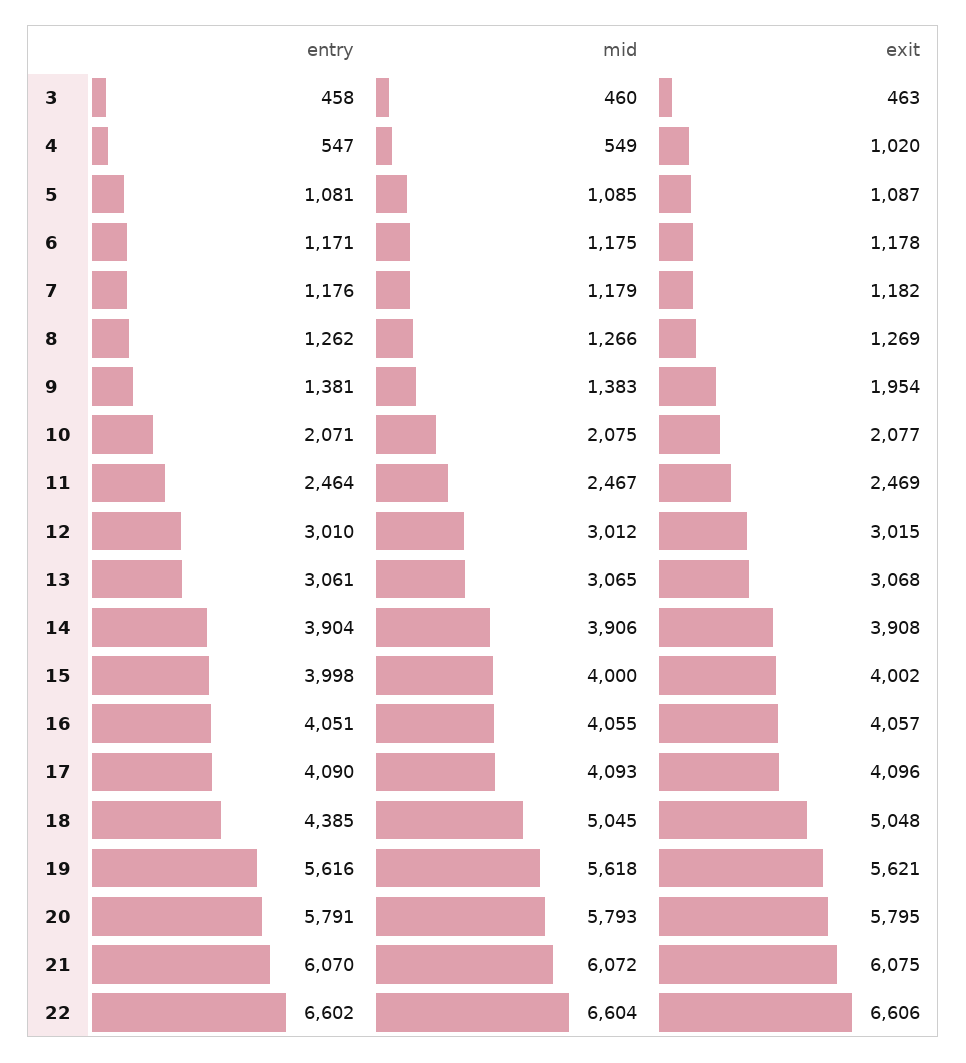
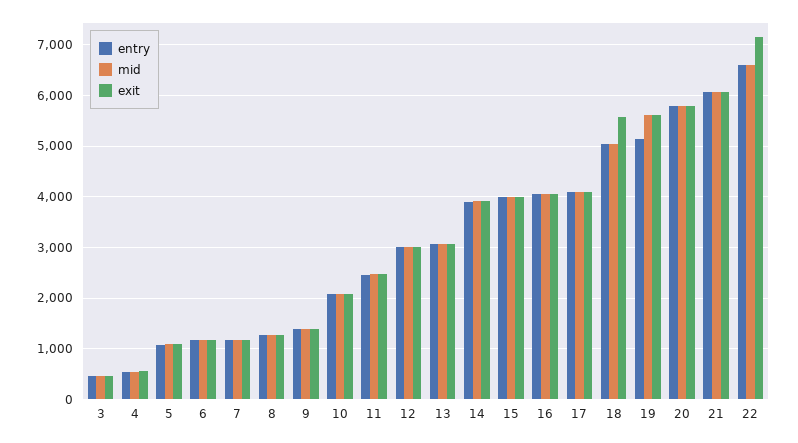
  {
    "entry": {
      "3": 458,
      "4": 547,
      "5": 1081,
      "6": 1171,
      "7": 1176,
      "8": 1262,
      "9": 1381,
      "10": 2071,
      "11": 2464,
      "12": 3010,
      "13": 3061,
      "14": 3904,
      "15": 3998,
      "16": 4051,
      "17": 4090,
-     "18": 4385,
+     "18": 5000,
-     "19": 5616,
+     "19": 5200,
      "20": 5791,
      "21": 6070,
      "22": 6602
    },
    "mid": {
      "3": 460,
      "4": 549,
      "5": 1085,
      "6": 1175,
      "7": 1179,
      "8": 1266,
      "9": 1383,
      "10": 2075,
      "11": 2467,
      "12": 3012,
      "13": 3065,
      "14": 3906,
      "15": 4000,
      "16": 4055,
      "17": 4093,
      "18": 5045,
      "19": 5618,
      "20": 5793,
      "21": 6072,
      "22": 6604
    },
    "exit": {
      "3": 463,
-     "4": 1020,
+     "4": 600,
      "5": 1087,
      "6": 1178,
      "7": 1182,
      "8": 1269,
-     "9": 1954,
+     "9": 1400,
      "10": 2077,
      "11": 2469,
      "12": 3015,
      "13": 3068,
      "14": 3908,
      "15": 4002,
      "16": 4057,
      "17": 4096,
-     "18": 5048,
+     "18": 5600,
      "19": 5621,
      "20": 5795,
      "21": 6075,
-     "22": 6606
+     "22": 7200
    }
  }

